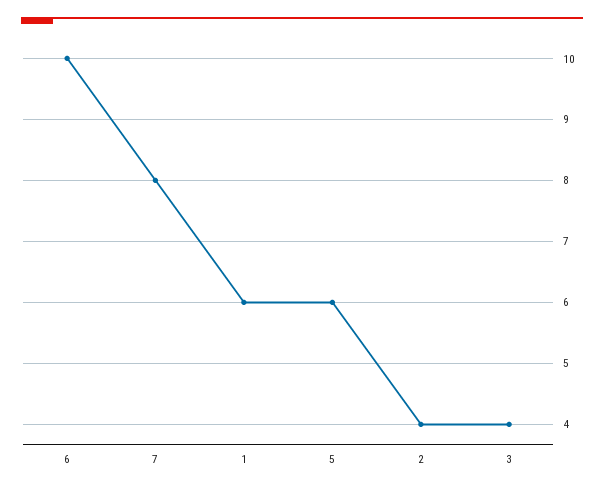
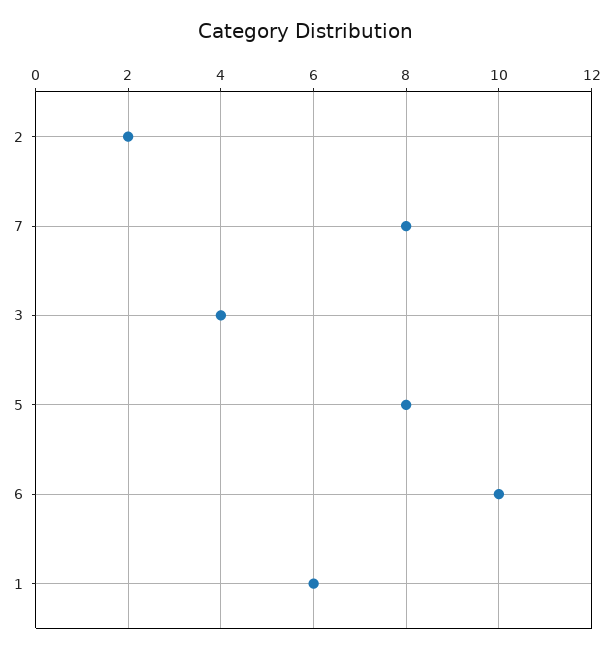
  {
    "6": 10,
    "7": 8,
    "1": 6,
-   "5": 6,
+   "5": 8,
-   "2": 4,
+   "2": 2,
    "3": 4
  }

